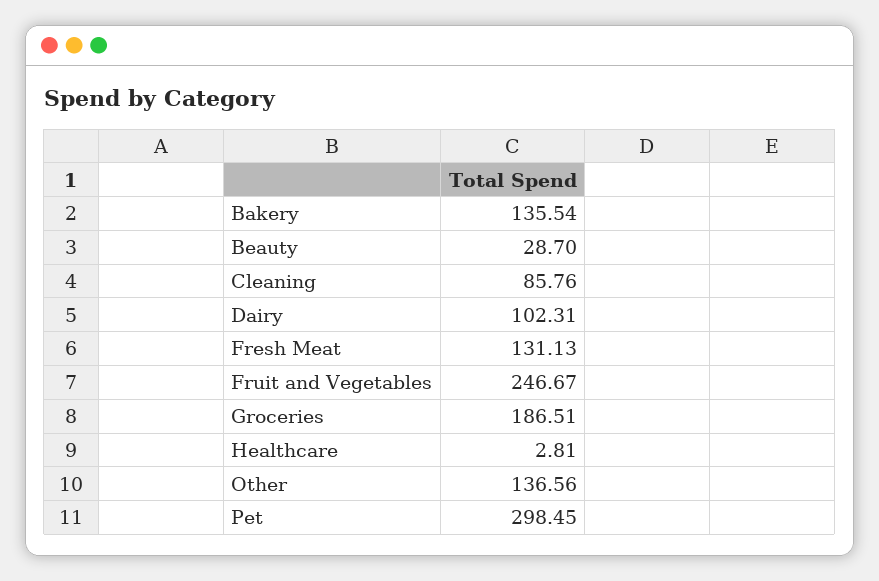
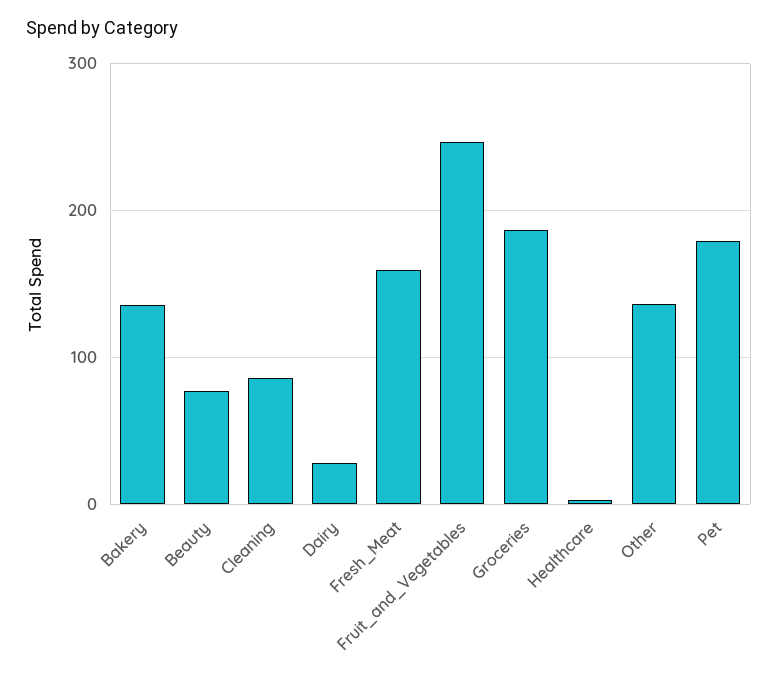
  {
    "Bakery": 135.54,
-   "Beauty": 28.7,
+   "Beauty": 80,
    "Cleaning": 85.76,
-   "Dairy": 102.31,
+   "Dairy": 30,
-   "Fresh Meat": 131.13,
+   "Fresh Meat": 160,
    "Fruit and Vegetables": 246.67,
    "Groceries": 186.51,
    "Healthcare": 2.81,
    "Other": 136.56,
-   "Pet": 298.45
+   "Pet": 180
  }

